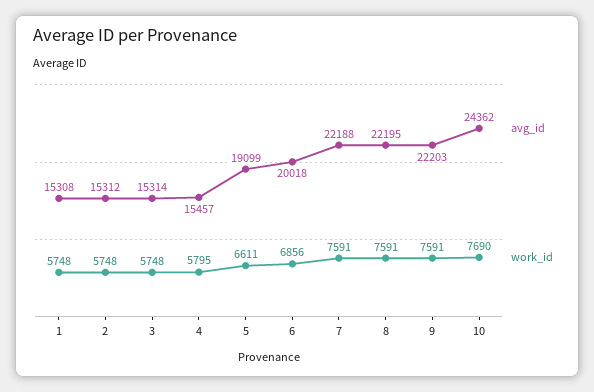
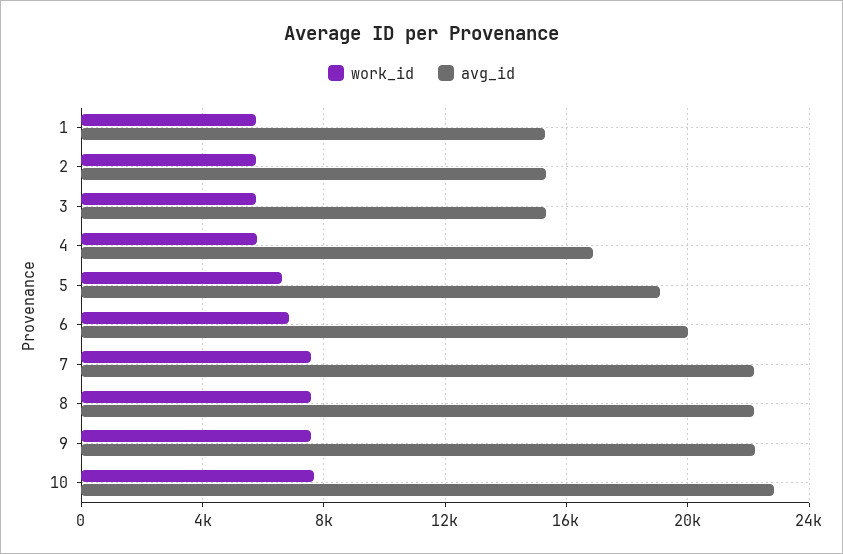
  {
    "avg_id": {
      "1": 15308,
      "2": 15312,
      "3": 15314,
-     "4": 15457,
+     "4": 17000,
      "5": 19099,
      "6": 20018,
      "7": 22188,
      "8": 22195,
      "9": 22203,
-     "10": 24362
+     "10": 23000
    },
    "work_id": {
      "1": 5748,
      "2": 5748,
      "3": 5748,
      "4": 5795,
      "5": 6611,
      "6": 6856,
      "7": 7591,
      "8": 7591,
      "9": 7591,
      "10": 7690
    }
  }

